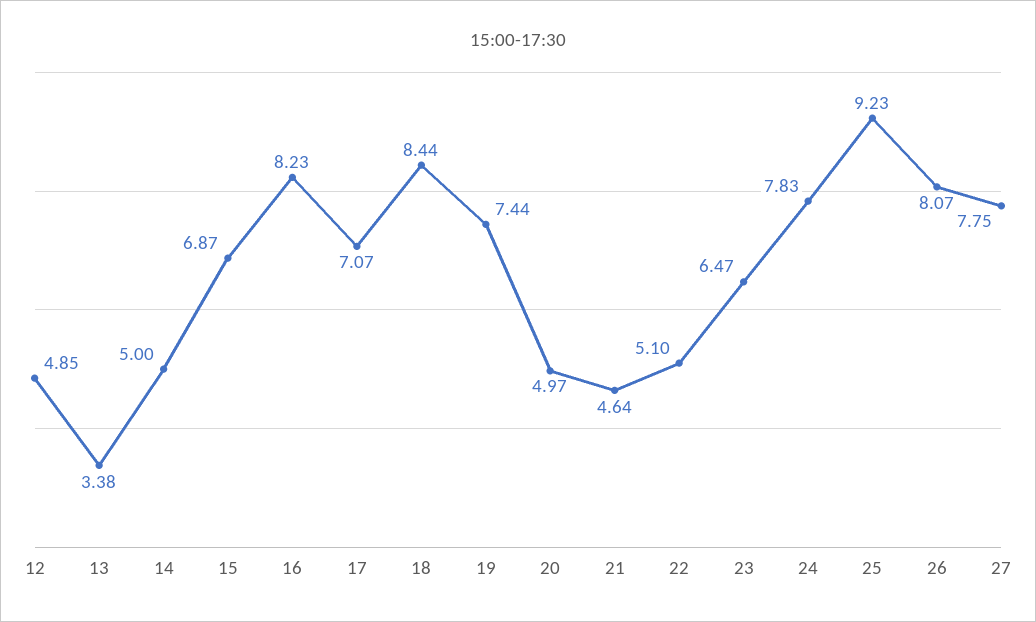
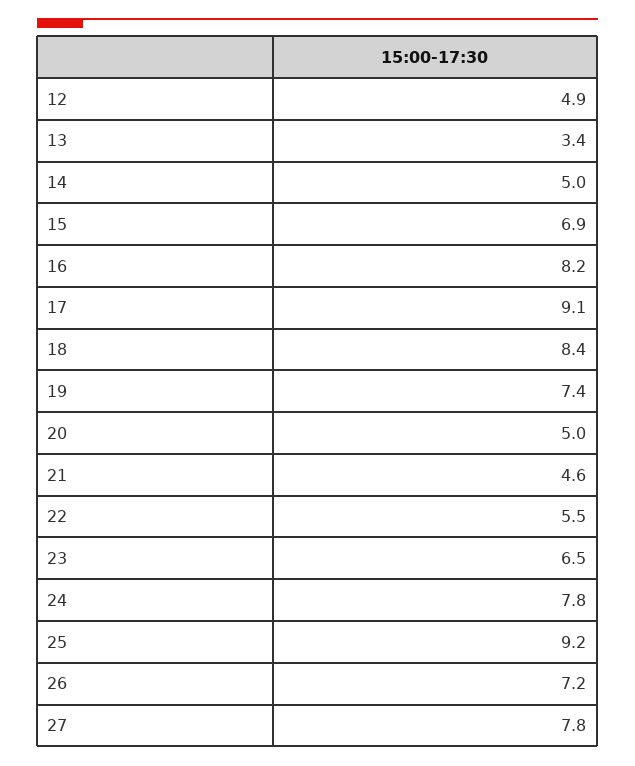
  {
    "12": 4.85,
    "13": 3.38,
    "14": 5,
    "15": 6.87,
    "16": 8.23,
-   "17": 7.07,
+   "17": 9.1,
    "18": 8.44,
    "19": 7.44,
    "20": 4.97,
    "21": 4.64,
-   "22": 5.1,
+   "22": 5.5,
    "23": 6.47,
    "24": 7.83,
    "25": 9.23,
-   "26": 8.07,
+   "26": 7.2,
    "27": 7.75
  }

